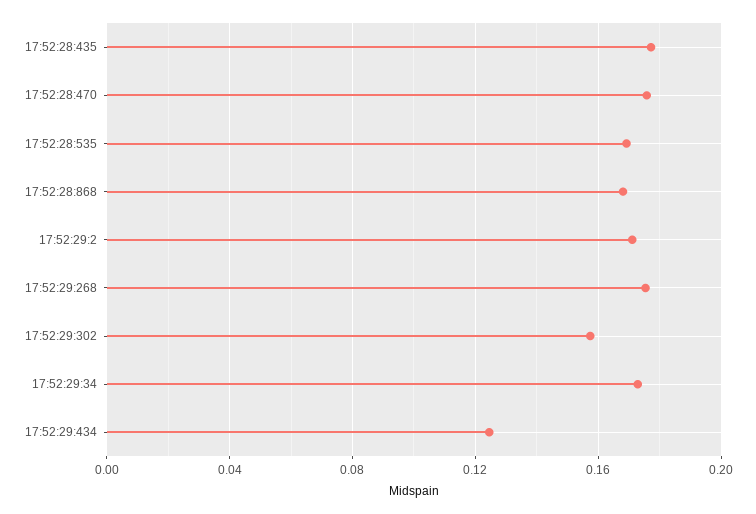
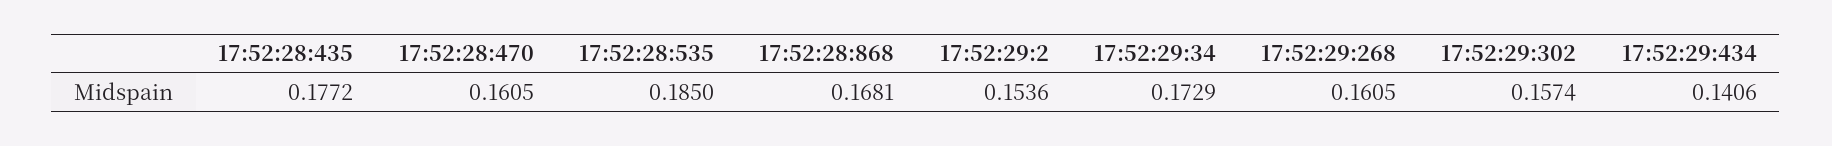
  {
    "17:52:28:435": 0.1772,
-   "17:52:28:470": 0.175,
+   "17:52:28:470": 0.1605,
-   "17:52:28:535": 0.17,
+   "17:52:28:535": 0.185,
    "17:52:28:868": 0.1681,
-   "17:52:29:2": 0.17,
+   "17:52:29:2": 0.1536,
-   "17:52:29:268": 0.175,
+   "17:52:29:268": 0.1605,
    "17:52:29:302": 0.1574,
    "17:52:29:34": 0.1729,
-   "17:52:29:434": 0.125
+   "17:52:29:434": 0.1406
  }

